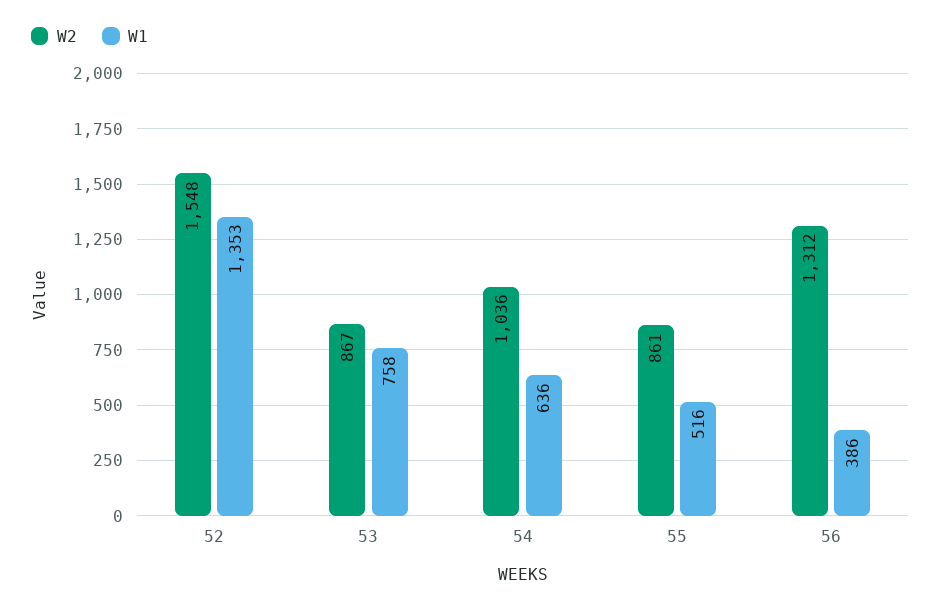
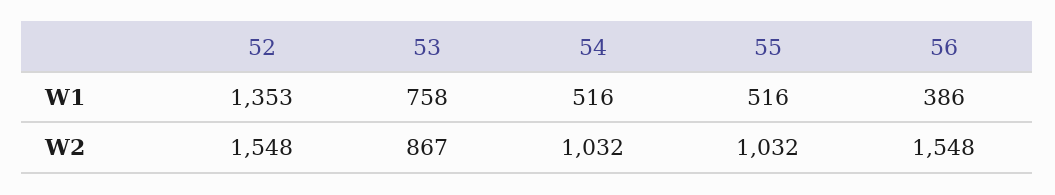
  {
    "W2": {
      "52": 1548,
      "53": 867,
-     "54": 1036,
+     "54": 1032,
-     "55": 861,
+     "55": 1032,
-     "56": 1312
+     "56": 1548
    },
    "W1": {
      "52": 1353,
      "53": 758,
-     "54": 636,
+     "54": 516,
      "55": 516,
      "56": 386
    }
  }

